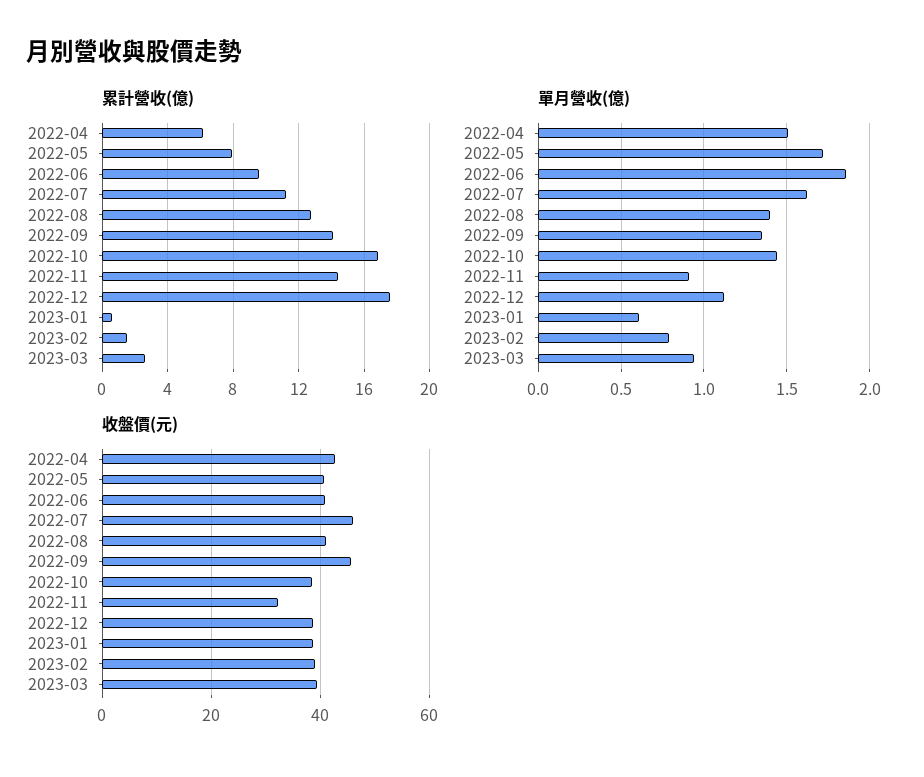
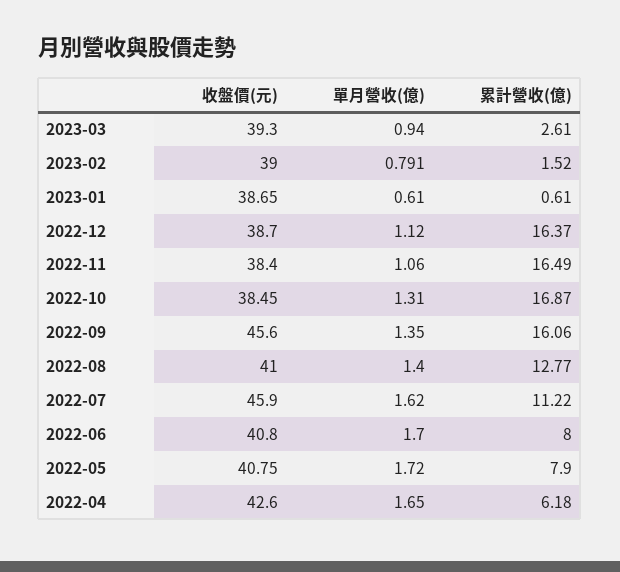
  {
    "累計營收(億)": {
      "2022-04": 6.18,
      "2022-05": 7.9,
-     "2022-06": 9.5,
+     "2022-06": 8,
      "2022-07": 11.22,
      "2022-08": 12.77,
-     "2022-09": 14,
+     "2022-09": 16.06,
      "2022-10": 16.87,
-     "2022-11": 14.5,
+     "2022-11": 16.49,
-     "2022-12": 17.5,
+     "2022-12": 16.37,
      "2023-01": 0.61,
      "2023-02": 1.52,
      "2023-03": 2.61
    },
    "單月營收(億)": {
-     "2022-04": 1.5,
+     "2022-04": 1.65,
      "2022-05": 1.72,
-     "2022-06": 1.85,
+     "2022-06": 1.7,
      "2022-07": 1.62,
      "2022-08": 1.4,
      "2022-09": 1.35,
-     "2022-10": 1.45,
+     "2022-10": 1.31,
-     "2022-11": 0.9,
+     "2022-11": 1.06,
      "2022-12": 1.12,
      "2023-01": 0.61,
      "2023-02": 0.791,
      "2023-03": 0.94
    },
    "收盤價(元)": {
      "2022-04": 42.6,
      "2022-05": 40.75,
      "2022-06": 40.8,
      "2022-07": 45.9,
      "2022-08": 41,
      "2022-09": 45.6,
      "2022-10": 38.45,
-     "2022-11": 32,
+     "2022-11": 38.4,
      "2022-12": 38.7,
      "2023-01": 38.65,
      "2023-02": 39,
      "2023-03": 39.3
    }
  }

